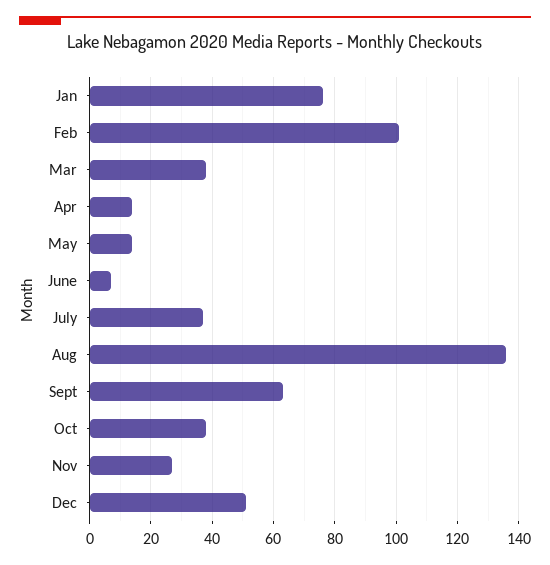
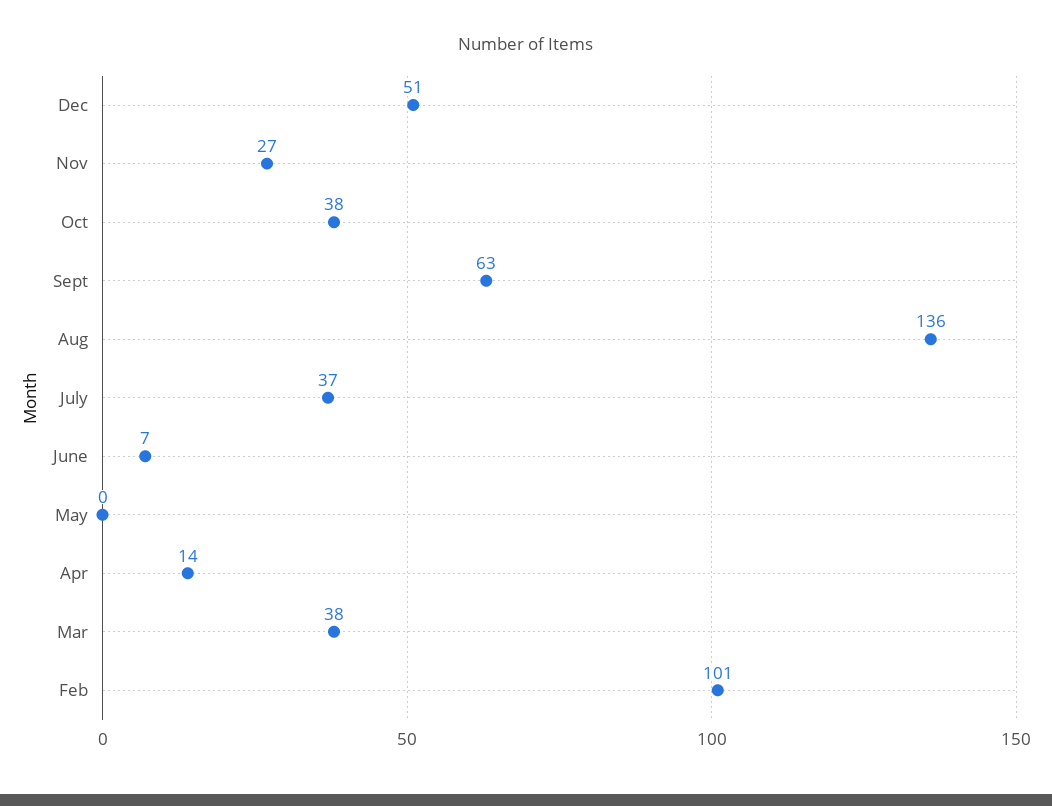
  {
-   "Jan": 75,
    "Feb": 101,
    "Mar": 38,
    "Apr": 14,
-   "May": 15,
+   "May": 0,
    "June": 7,
    "July": 37,
    "Aug": 136,
    "Sept": 63,
    "Oct": 38,
    "Nov": 27,
    "Dec": 51
  }

